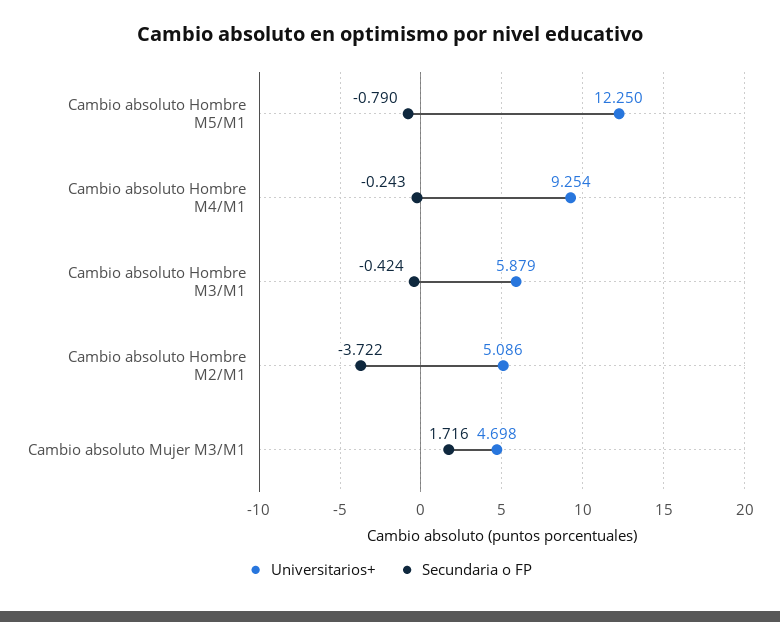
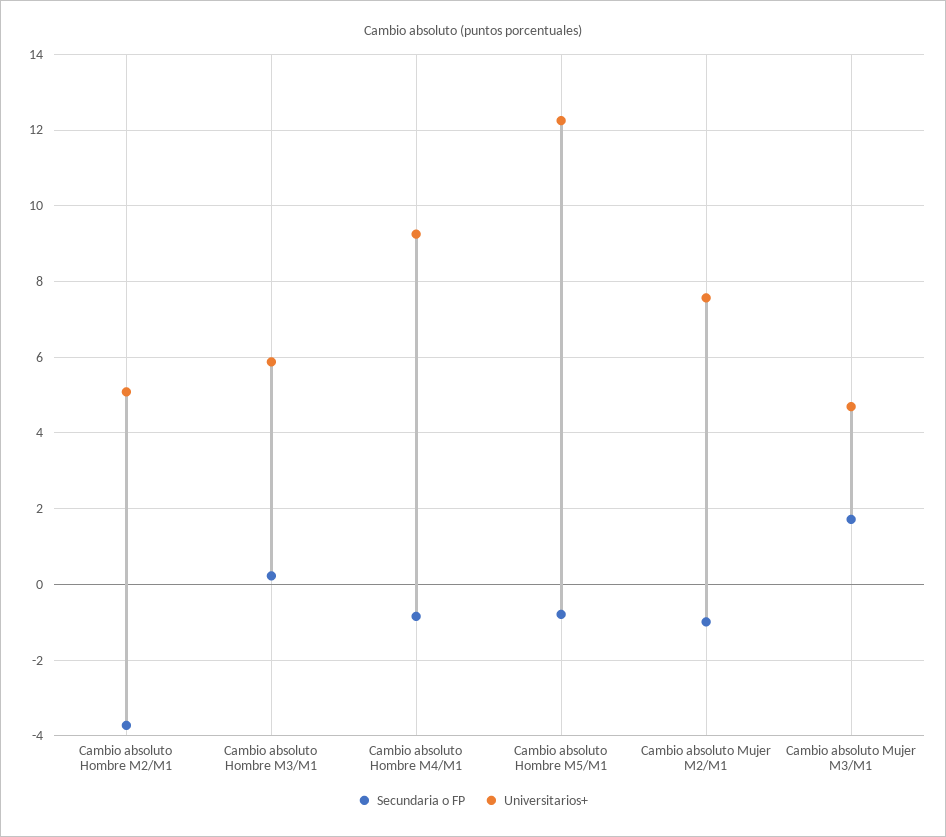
  {
    "Universitarios+": {
      "Cambio absoluto Hombre M5/M1": 12.25,
      "Cambio absoluto Hombre M4/M1": 9.254,
      "Cambio absoluto Hombre M3/M1": 5.879,
      "Cambio absoluto Hombre M2/M1": 5.086,
-     "Cambio absoluto Mujer M3/M1": 4.698
+     "Cambio absoluto Mujer M3/M1": 4.698,
+     "Cambio absoluto Mujer M2/M1": 7.6
    },
    "Secundaria o FP": {
      "Cambio absoluto Hombre M5/M1": -0.79,
-     "Cambio absoluto Hombre M4/M1": -0.243,
+     "Cambio absoluto Hombre M4/M1": -0.8,
-     "Cambio absoluto Hombre M3/M1": -0.424,
+     "Cambio absoluto Hombre M3/M1": 0.2,
      "Cambio absoluto Hombre M2/M1": -3.722,
-     "Cambio absoluto Mujer M3/M1": 1.716
+     "Cambio absoluto Mujer M3/M1": 1.716,
+     "Cambio absoluto Mujer M2/M1": -1
    }
  }

